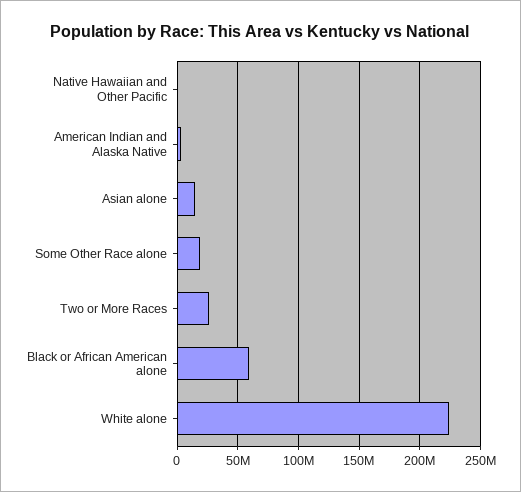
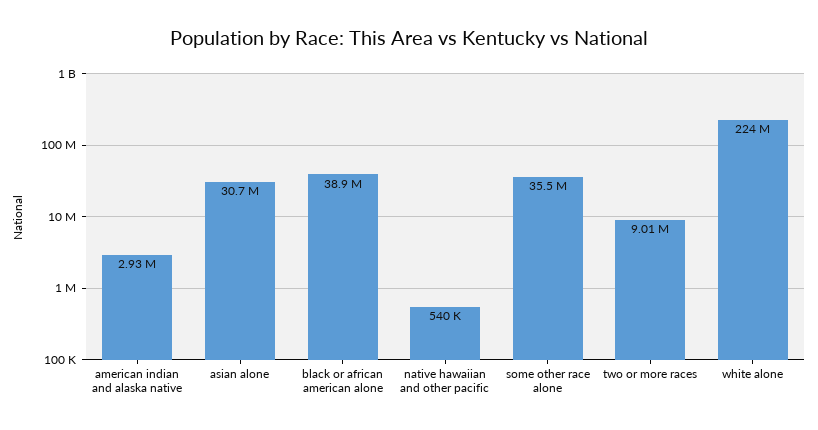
  {
    "Native Hawaiian and Other Pacific": 540000,
    "American Indian and Alaska Native": 2930000,
-   "Asian alone": 15000000,
+   "Asian alone": 30700000,
-   "Some Other Race alone": 20000000,
+   "Some Other Race alone": 35500000,
-   "Two or More Races": 25000000,
+   "Two or More Races": 9010000,
-   "Black or African American alone": 60000000,
+   "Black or African American alone": 38900000,
    "White alone": 224000000
  }

